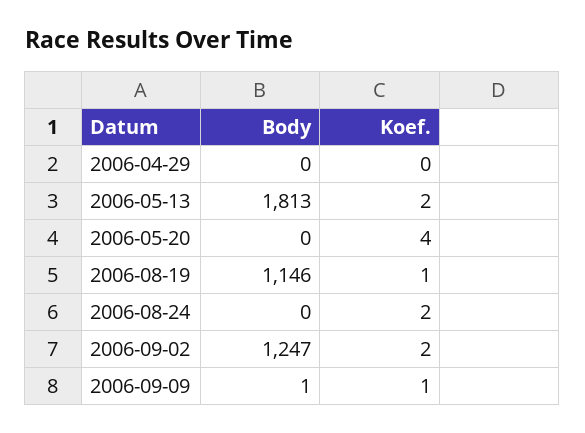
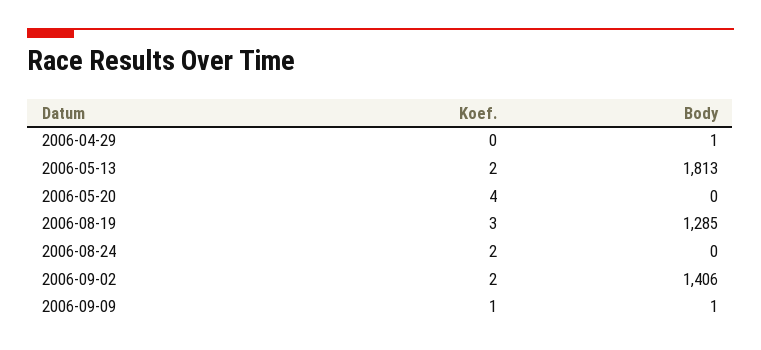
  {
    "Body": {
-     "2006-04-29": 0,
+     "2006-04-29": 1,
      "2006-05-13": 1813,
      "2006-05-20": 0,
-     "2006-08-19": 1146,
+     "2006-08-19": 1285,
      "2006-08-24": 0,
-     "2006-09-02": 1247,
+     "2006-09-02": 1406,
      "2006-09-09": 1
    },
    "Koef.": {
      "2006-04-29": 0,
      "2006-05-13": 2,
      "2006-05-20": 4,
-     "2006-08-19": 1,
+     "2006-08-19": 3,
      "2006-08-24": 2,
      "2006-09-02": 2,
      "2006-09-09": 1
    }
  }

